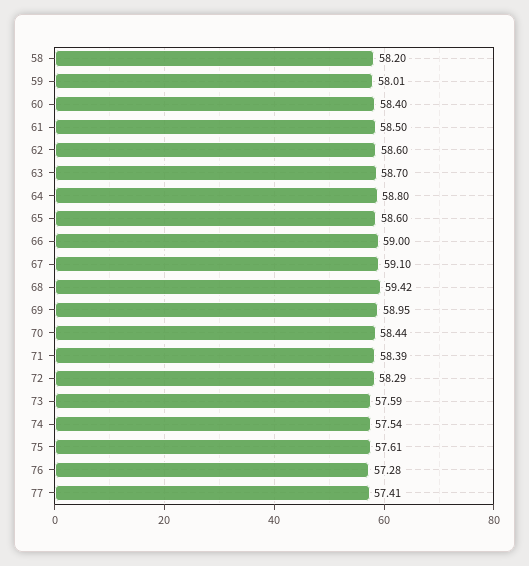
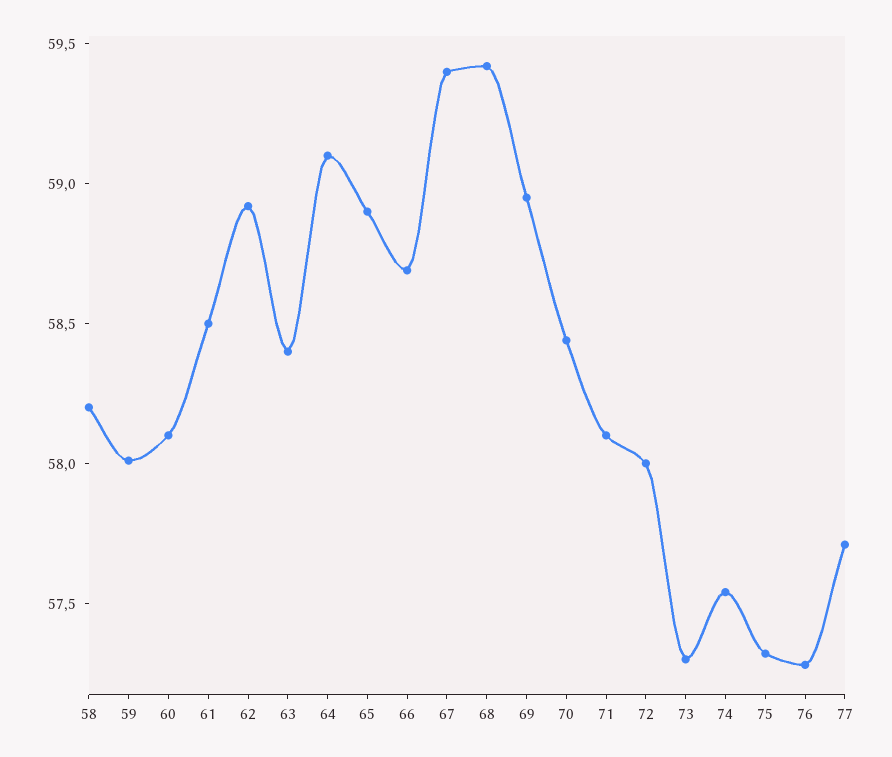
  {
    "58": 58.2,
    "59": 58.01,
-   "60": 58.4,
+   "60": 58.1,
    "61": 58.5,
-   "62": 58.6,
+   "62": 58.9,
-   "63": 58.7,
+   "63": 58.4,
-   "64": 58.8,
+   "64": 59.1,
-   "65": 58.6,
+   "65": 58.9,
-   "66": 59,
+   "66": 58.7,
-   "67": 59.1,
+   "67": 59.4,
    "68": 59.42,
    "69": 58.95,
    "70": 58.44,
-   "71": 58.39,
+   "71": 58.1,
-   "72": 58.29,
+   "72": 58,
-   "73": 57.59,
+   "73": 57.3,
    "74": 57.54,
-   "75": 57.61,
+   "75": 57.3,
    "76": 57.28,
-   "77": 57.41
+   "77": 57.7
  }

